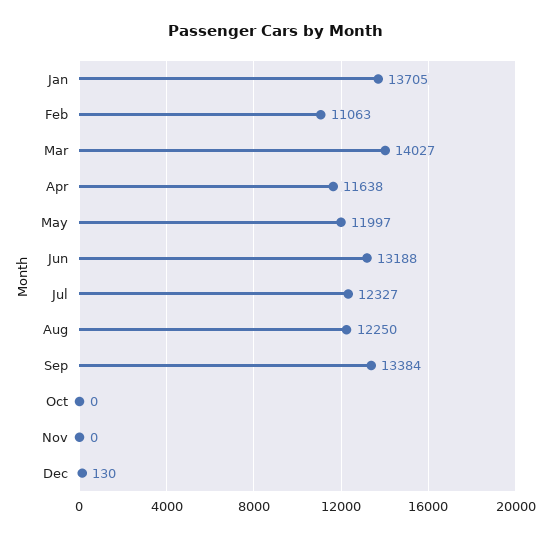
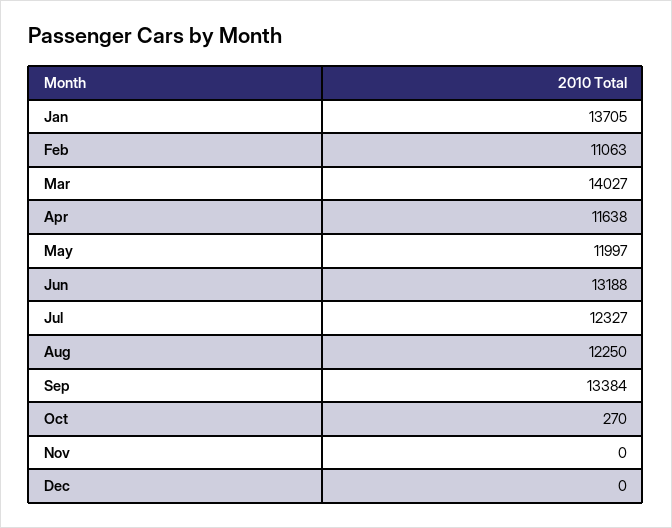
  {
    "Jan": 13705,
    "Feb": 11063,
    "Mar": 14027,
    "Apr": 11638,
    "May": 11997,
    "Jun": 13188,
    "Jul": 12327,
    "Aug": 12250,
    "Sep": 13384,
-   "Oct": 0,
+   "Oct": 270,
    "Nov": 0,
-   "Dec": 130
+   "Dec": 0
  }

